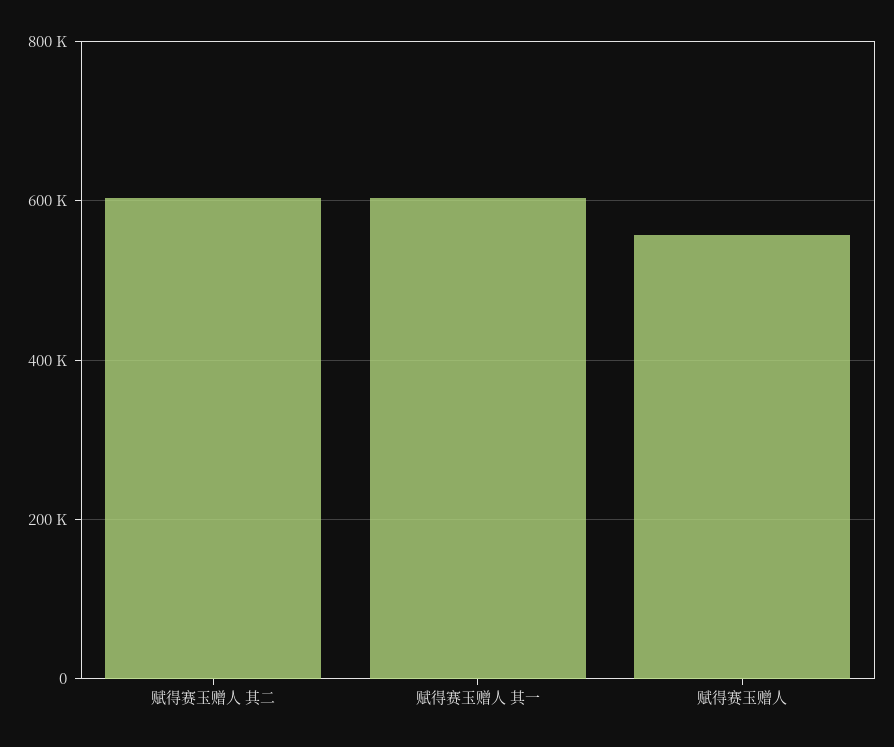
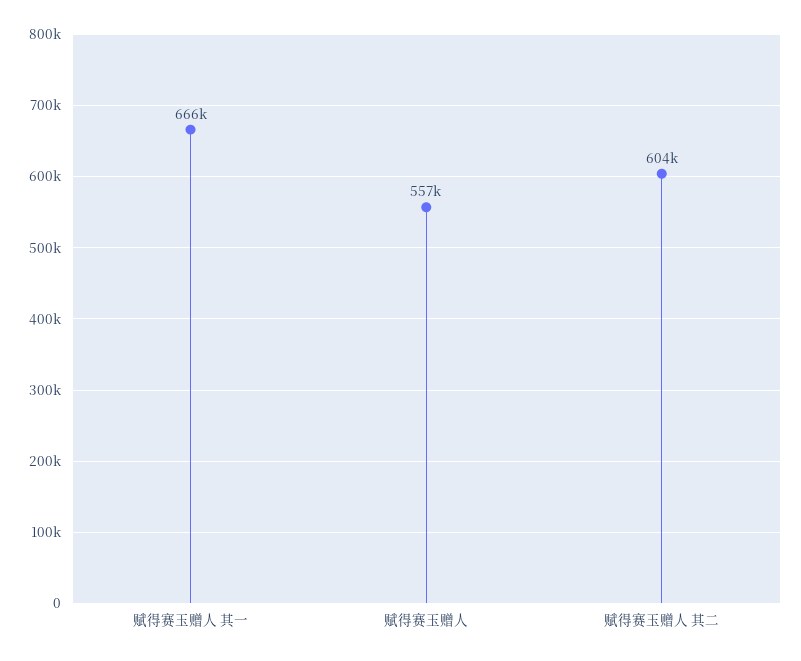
  {
    "赋得赛玉赠人 其二": 604000,
-   "赋得赛玉赠人 其一": 600000,
+   "赋得赛玉赠人 其一": 666000,
    "赋得赛玉赠人": 557000
  }

